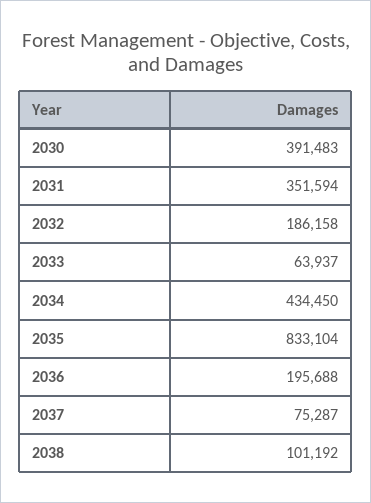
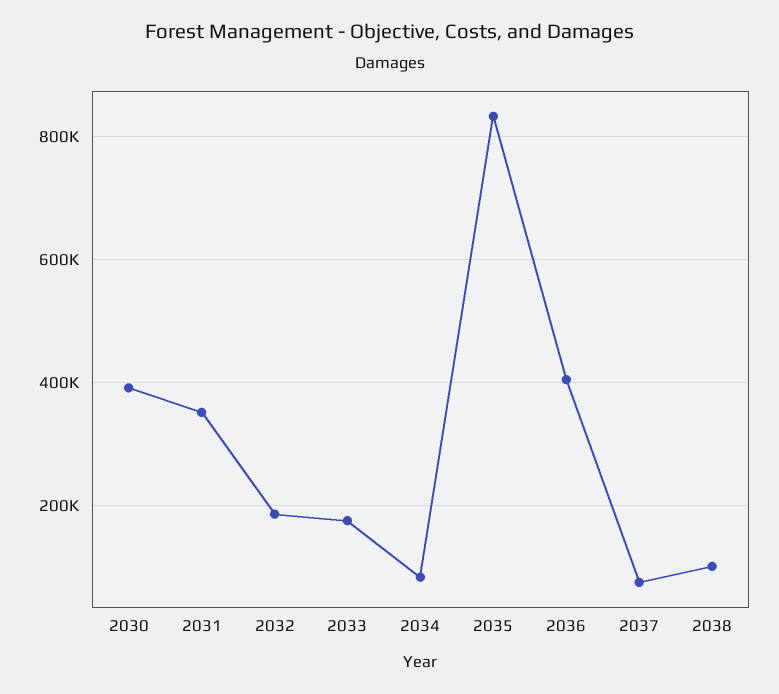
  {
    "2030": 391483,
    "2031": 351594,
    "2032": 186158,
-   "2033": 63937,
+   "2033": 180000,
-   "2034": 434450,
+   "2034": 80000,
    "2035": 833104,
-   "2036": 195688,
+   "2036": 400000,
    "2037": 75287,
    "2038": 101192
  }

